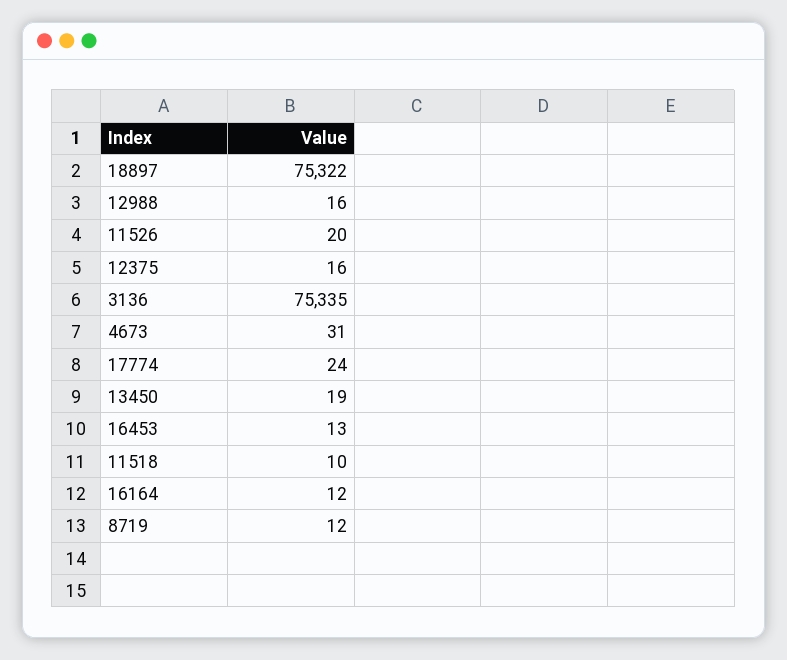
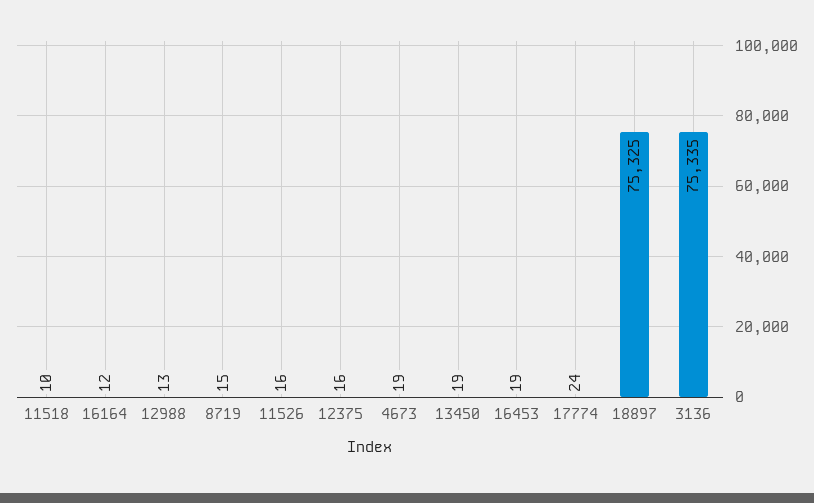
  {
-   "18897": 75322,
+   "18897": 75325,
-   "12988": 16,
+   "12988": 13,
-   "11526": 20,
+   "11526": 16,
    "12375": 16,
    "3136": 75335,
-   "4673": 31,
+   "4673": 19,
    "17774": 24,
    "13450": 19,
-   "16453": 13,
+   "16453": 19,
    "11518": 10,
    "16164": 12,
-   "8719": 12
+   "8719": 15
  }

